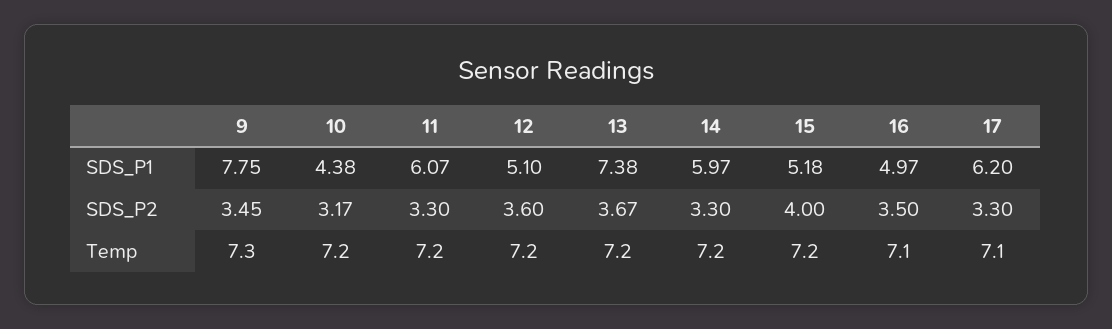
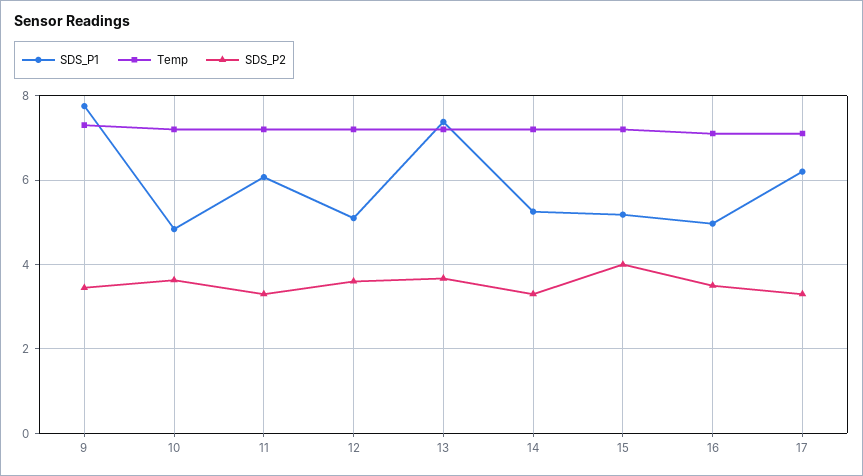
  {
    "SDS_P1": {
      "9": 7.75,
-     "10": 4.38,
+     "10": 4.8,
      "11": 6.07,
      "12": 5.1,
      "13": 7.38,
-     "14": 5.97,
+     "14": 5.2,
      "15": 5.18,
      "16": 4.97,
      "17": 6.2
    },
    "SDS_P2": {
      "9": 3.45,
-     "10": 3.17,
+     "10": 3.6,
      "11": 3.3,
      "12": 3.6,
      "13": 3.67,
      "14": 3.3,
      "15": 4,
      "16": 3.5,
      "17": 3.3
    },
    "Temp": {
      "9": 7.3,
      "10": 7.2,
      "11": 7.2,
      "12": 7.2,
      "13": 7.2,
      "14": 7.2,
      "15": 7.2,
      "16": 7.1,
      "17": 7.1
    }
  }

